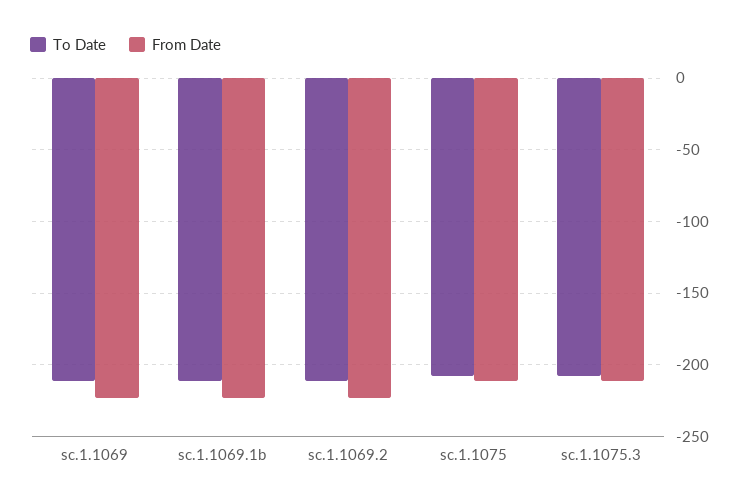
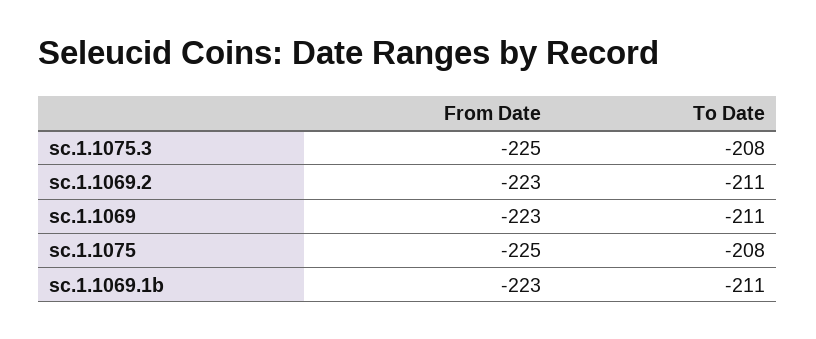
  {
    "To Date": {
      "sc.1.1069": -211,
      "sc.1.1069.1b": -211,
      "sc.1.1069.2": -211,
      "sc.1.1075": -208,
      "sc.1.1075.3": -208
    },
    "From Date": {
      "sc.1.1069": -223,
      "sc.1.1069.1b": -223,
      "sc.1.1069.2": -223,
-     "sc.1.1075": -210,
+     "sc.1.1075": -225,
-     "sc.1.1075.3": -210
+     "sc.1.1075.3": -225
    }
  }

